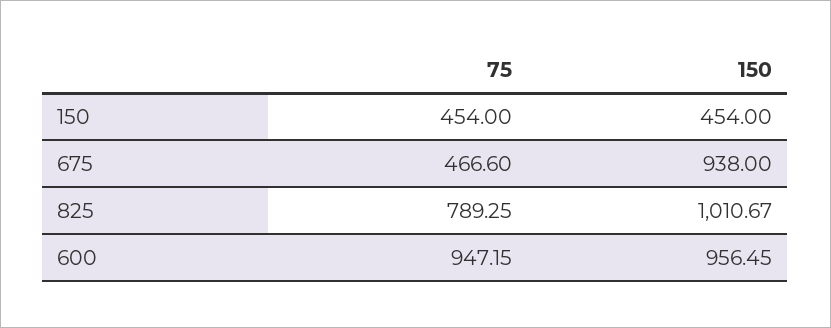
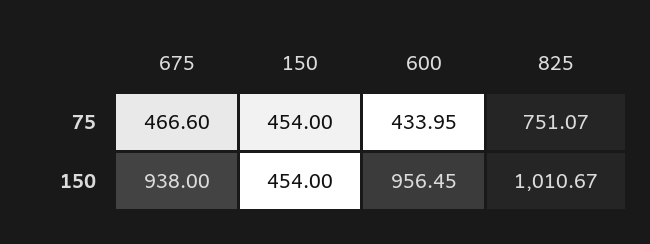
  {
    "75": {
      "150": 454,
      "675": 466.6,
-     "825": 789.25,
+     "825": 751.07,
-     "600": 947.15
+     "600": 433.95
    },
    "150": {
      "150": 454,
      "675": 938,
      "825": 1010.67,
      "600": 956.45
    }
  }

